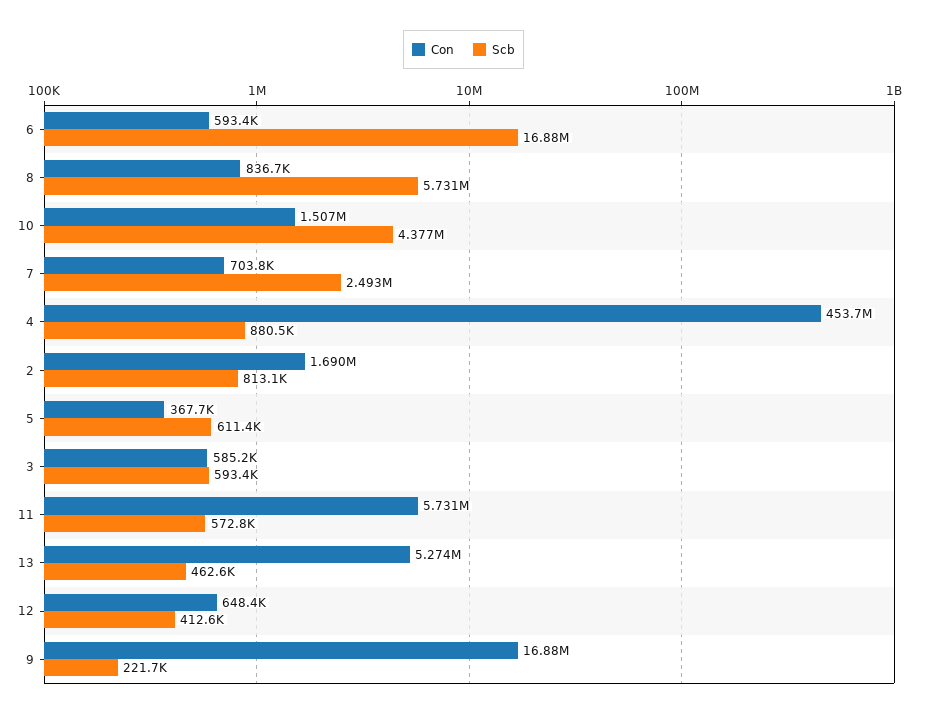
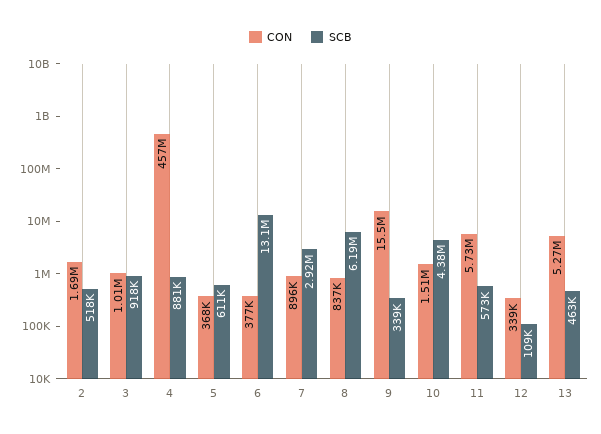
  {
    "Con": {
-     "6": 593400,
+     "6": 377000,
      "8": 836700,
      "10": 1507000,
-     "7": 703800,
+     "7": 896000,
-     "4": 453700000,
+     "4": 457000000,
      "2": 1690000,
      "5": 367700,
-     "3": 585200,
+     "3": 1010000,
      "11": 5731000,
      "13": 5274000,
-     "12": 648400,
+     "12": 339000,
-     "9": 16880000
+     "9": 15500000
    },
    "Scb": {
-     "6": 16880000,
+     "6": 13100000,
-     "8": 5731000,
+     "8": 6190000,
      "10": 4377000,
-     "7": 2493000,
+     "7": 2920000,
      "4": 880500,
-     "2": 813100,
+     "2": 518000,
      "5": 611400,
-     "3": 593400,
+     "3": 918000,
      "11": 572800,
      "13": 462600,
-     "12": 412600,
+     "12": 109000,
-     "9": 221700
+     "9": 339000
    }
  }

